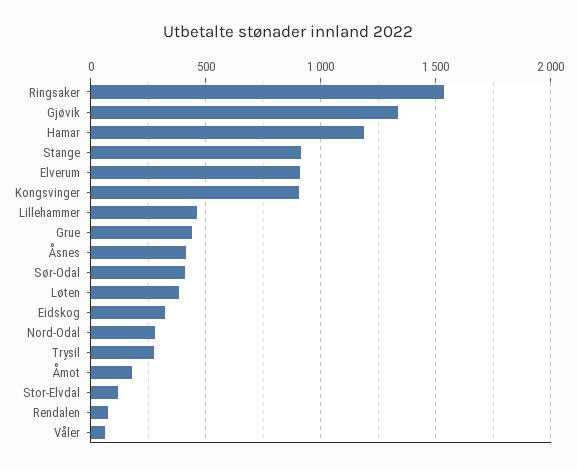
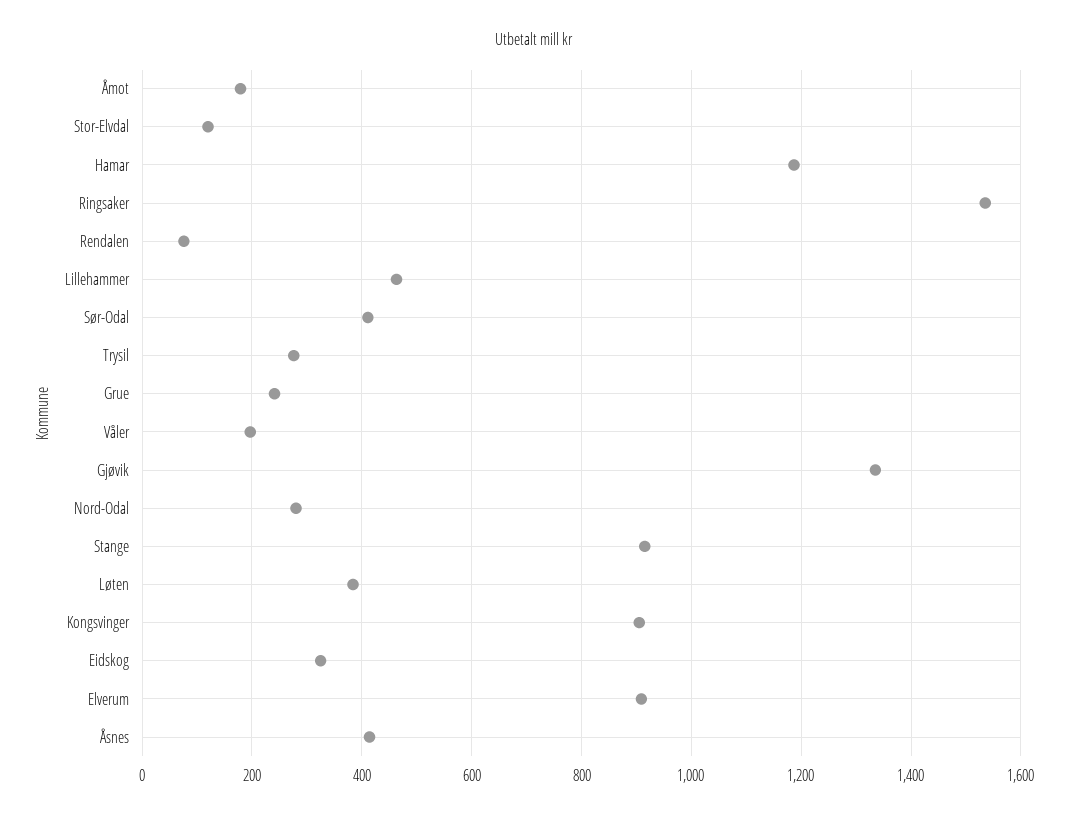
  {
    "Ringsaker": 1540,
    "Gjøvik": 1340,
    "Hamar": 1180,
    "Stange": 920,
    "Elverum": 900,
    "Kongsvinger": 900,
    "Lillehammer": 460,
-   "Grue": 450,
+   "Grue": 240,
    "Åsnes": 420,
    "Sør-Odal": 420,
    "Løten": 380,
    "Eidskog": 320,
    "Nord-Odal": 280,
    "Trysil": 280,
    "Åmot": 180,
    "Stor-Elvdal": 120,
    "Rendalen": 80,
-   "Våler": 50
+   "Våler": 200
  }

